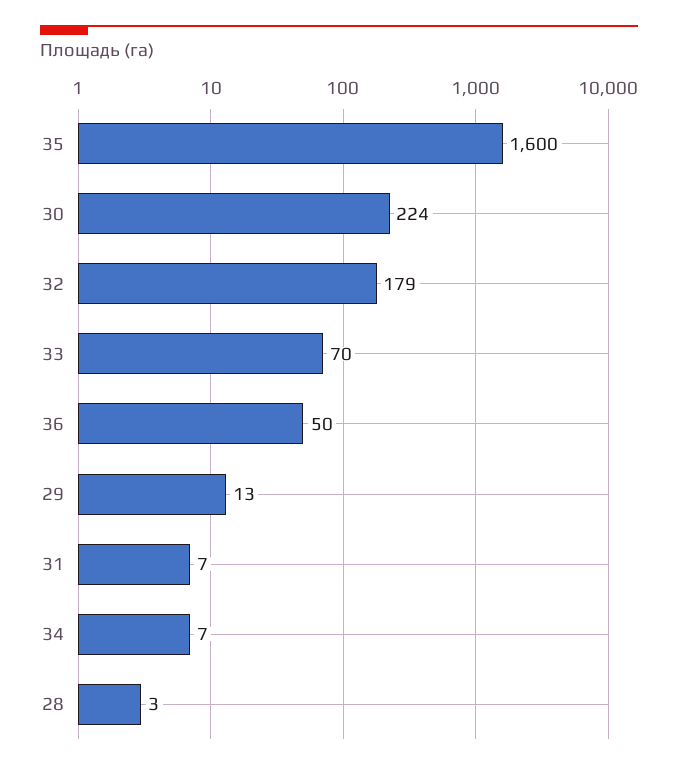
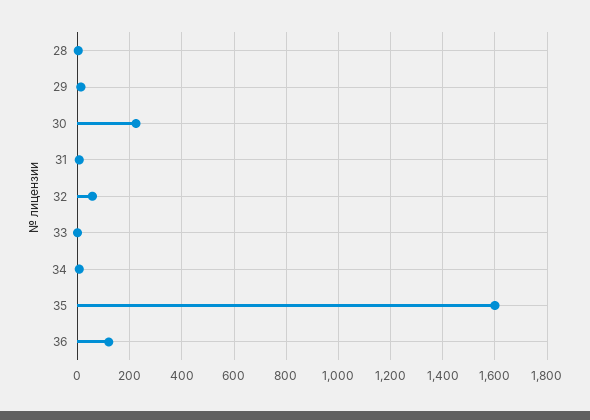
  {
    "35": 1600,
    "30": 224,
-   "32": 179,
+   "32": 50,
-   "33": 70,
+   "33": 0,
-   "36": 50,
+   "36": 125,
    "29": 13,
    "31": 7,
    "34": 7,
    "28": 3
  }

